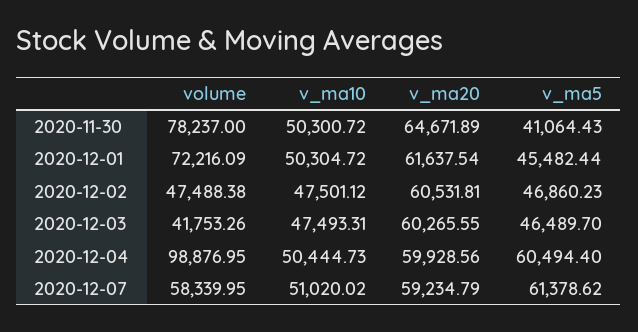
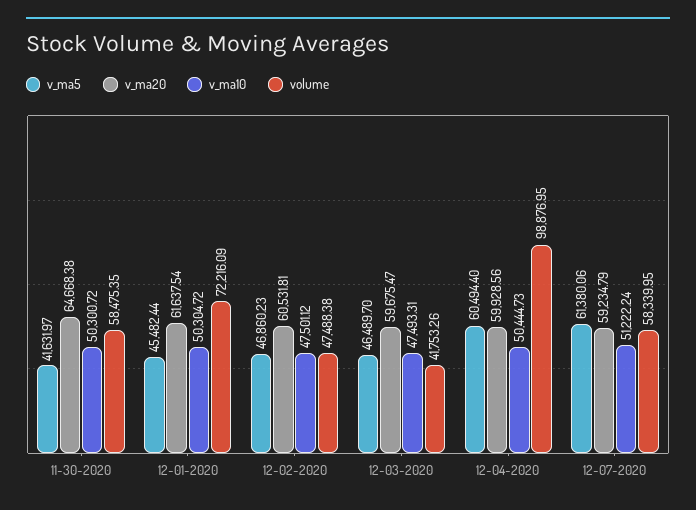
  {
    "volume": {
-     "2020-11-30": 78237,
+     "2020-11-30": 58475.35,
      "2020-12-01": 72216.09,
      "2020-12-02": 47488.38,
      "2020-12-03": 41753.26,
      "2020-12-04": 98876.95,
      "2020-12-07": 58339.95
    },
    "v_ma10": {
      "2020-11-30": 50300.72,
      "2020-12-01": 50304.72,
      "2020-12-02": 47501.12,
      "2020-12-03": 47493.31,
      "2020-12-04": 50444.73,
-     "2020-12-07": 51020.02
+     "2020-12-07": 51222.24
    },
    "v_ma20": {
-     "2020-11-30": 64671.89,
+     "2020-11-30": 64668.38,
      "2020-12-01": 61637.54,
      "2020-12-02": 60531.81,
-     "2020-12-03": 60265.55,
+     "2020-12-03": 59675.47,
      "2020-12-04": 59928.56,
      "2020-12-07": 59234.79
    },
    "v_ma5": {
-     "2020-11-30": 41064.43,
+     "2020-11-30": 41631.97,
      "2020-12-01": 45482.44,
      "2020-12-02": 46860.23,
      "2020-12-03": 46489.7,
      "2020-12-04": 60494.4,
-     "2020-12-07": 61378.62
+     "2020-12-07": 61380.06
    }
  }

